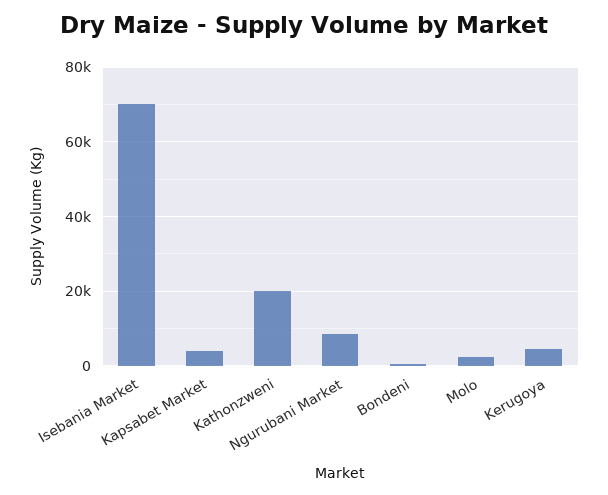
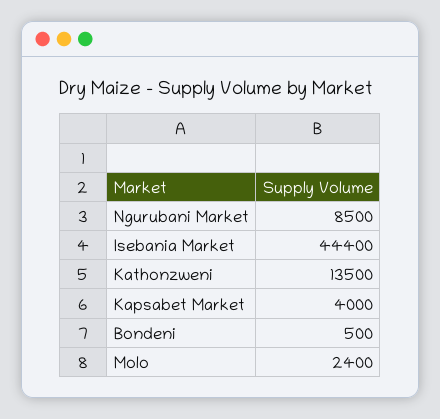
  {
-   "Isebania Market": 70000,
+   "Isebania Market": 44400,
    "Kapsabet Market": 4000,
-   "Kathonzweni": 20000,
+   "Kathonzweni": 13500,
    "Ngurubani Market": 8500,
    "Bondeni": 500,
-   "Molo": 2400,
+   "Molo": 2400
-   "Kerugoya": 4000
  }

